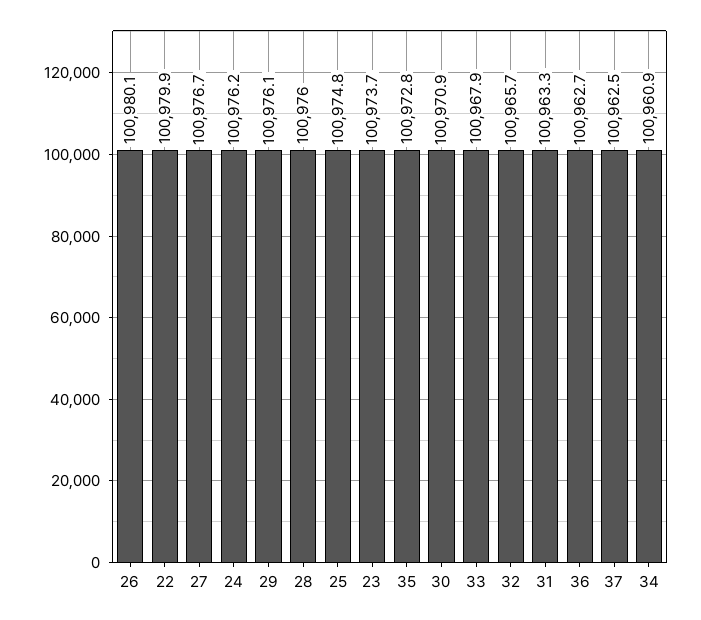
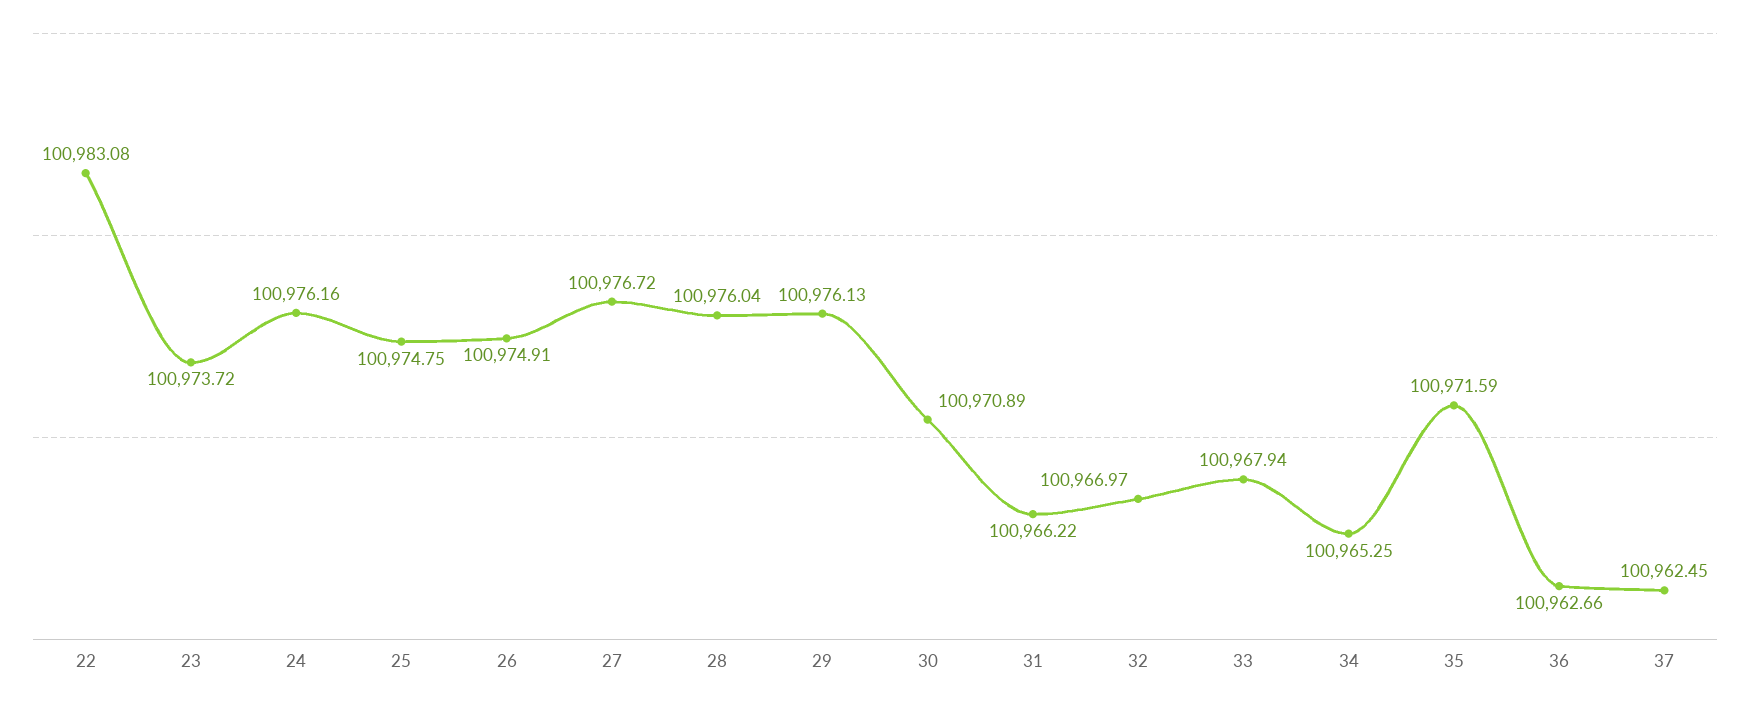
  {
-   "26": 100980.1,
+   "26": 100974.91,
-   "22": 100979.9,
+   "22": 100983.08,
    "27": 100976.72,
    "24": 100976.16,
    "29": 100976.13,
    "28": 100976.04,
    "25": 100974.75,
    "23": 100973.72,
-   "35": 100972.8,
+   "35": 100971.59,
    "30": 100970.89,
    "33": 100967.94,
-   "32": 100965.7,
+   "32": 100966.97,
-   "31": 100963.3,
+   "31": 100966.22,
    "36": 100962.66,
    "37": 100962.45,
-   "34": 100960.9
+   "34": 100965.25
  }

